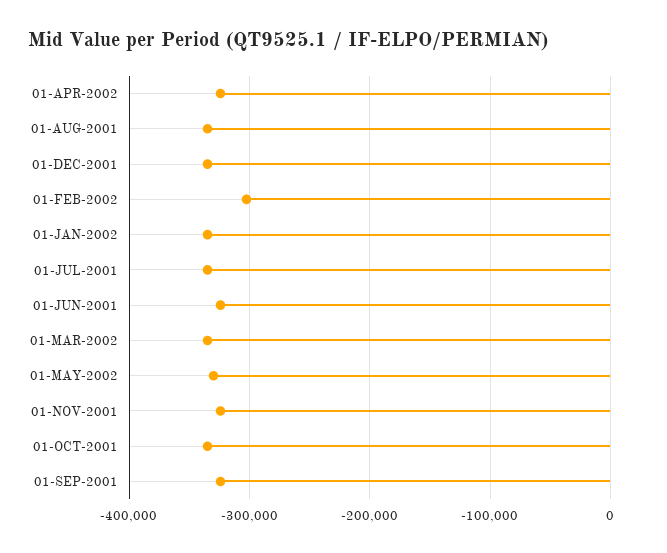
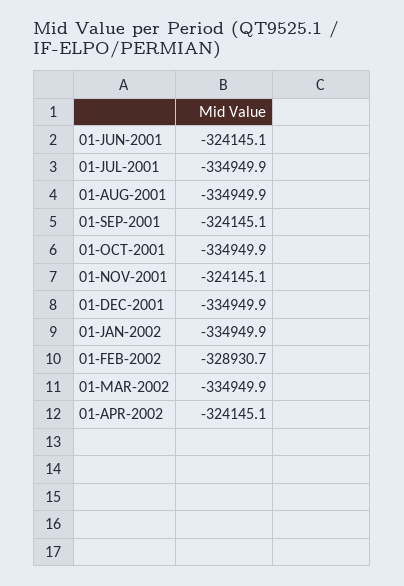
  {
    "01-APR-2002": -324145.1,
    "01-AUG-2001": -334949.9,
    "01-DEC-2001": -334949.9,
-   "01-FEB-2002": -300000,
+   "01-FEB-2002": -328930.7,
    "01-JAN-2002": -334949.9,
    "01-JUL-2001": -334949.9,
    "01-JUN-2001": -324145.1,
    "01-MAR-2002": -334949.9,
-   "01-MAY-2002": -330000,
    "01-NOV-2001": -324145.1,
    "01-OCT-2001": -334949.9,
    "01-SEP-2001": -324145.1
  }

